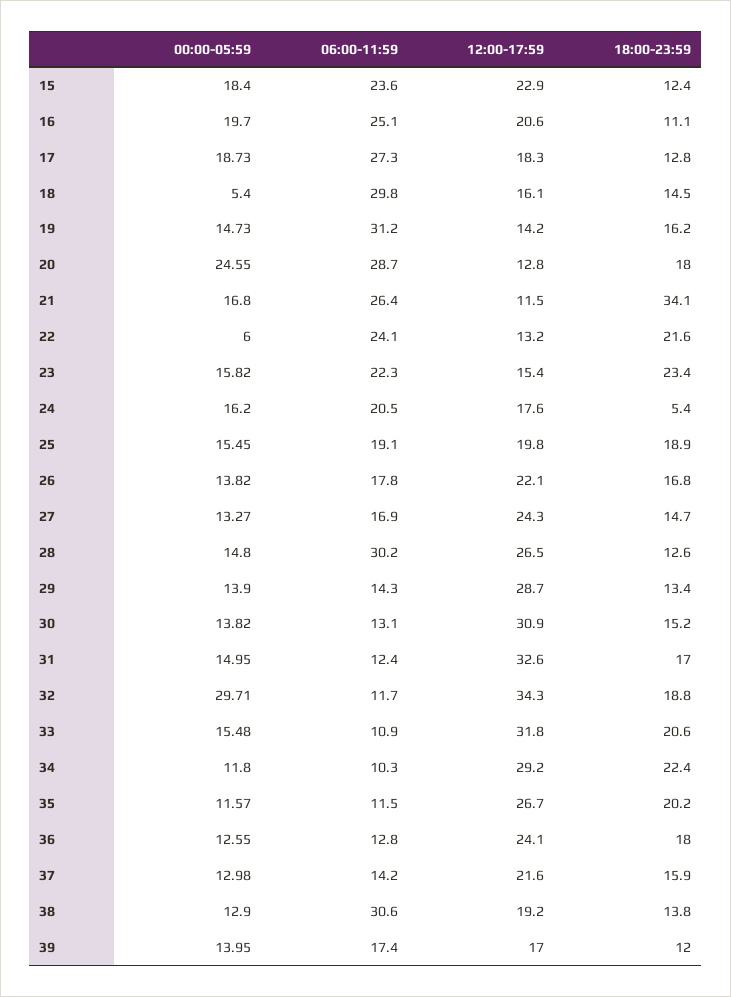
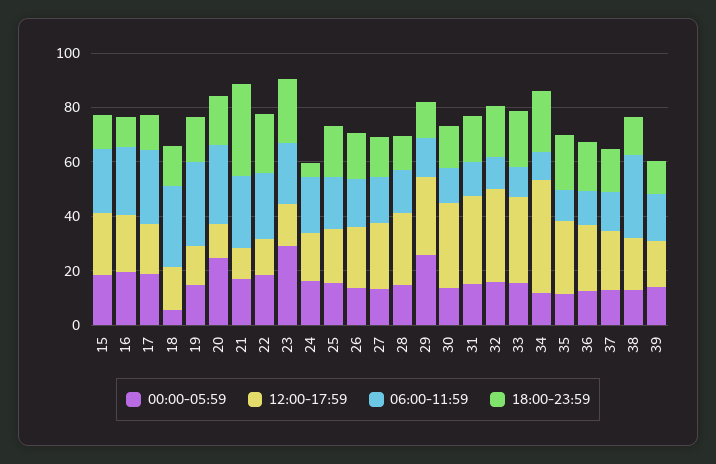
  {
    "00:00-05:59": {
      "15": 18.4,
      "16": 19.7,
      "17": 18.73,
      "18": 5.4,
      "19": 14.73,
      "20": 24.55,
      "21": 16.8,
-     "22": 6,
+     "22": 20,
-     "23": 15.82,
+     "23": 30,
      "24": 16.2,
      "25": 15.45,
      "26": 13.82,
      "27": 13.27,
      "28": 14.8,
-     "29": 13.9,
+     "29": 25,
      "30": 13.82,
      "31": 14.95,
-     "32": 29.71,
+     "32": 15,
      "33": 15.48,
      "34": 11.8,
      "35": 11.57,
      "36": 12.55,
      "37": 12.98,
      "38": 12.9,
      "39": 13.95
    },
    "06:00-11:59": {
      "15": 23.6,
      "16": 25.1,
      "17": 27.3,
      "18": 29.8,
      "19": 31.2,
      "20": 28.7,
      "21": 26.4,
      "22": 24.1,
      "23": 22.3,
      "24": 20.5,
      "25": 19.1,
      "26": 17.8,
      "27": 16.9,
-     "28": 30.2,
+     "28": 15,
      "29": 14.3,
      "30": 13.1,
      "31": 12.4,
      "32": 11.7,
      "33": 10.9,
      "34": 10.3,
      "35": 11.5,
      "36": 12.8,
      "37": 14.2,
      "38": 30.6,
      "39": 17.4
    },
    "12:00-17:59": {
      "15": 22.9,
      "16": 20.6,
      "17": 18.3,
      "18": 16.1,
      "19": 14.2,
      "20": 12.8,
      "21": 11.5,
      "22": 13.2,
      "23": 15.4,
      "24": 17.6,
      "25": 19.8,
      "26": 22.1,
      "27": 24.3,
      "28": 26.5,
      "29": 28.7,
      "30": 30.9,
      "31": 32.6,
      "32": 34.3,
      "33": 31.8,
-     "34": 29.2,
+     "34": 40,
      "35": 26.7,
      "36": 24.1,
      "37": 21.6,
      "38": 19.2,
      "39": 17
    },
    "18:00-23:59": {
      "15": 12.4,
      "16": 11.1,
      "17": 12.8,
      "18": 14.5,
      "19": 16.2,
      "20": 18,
      "21": 34.1,
      "22": 21.6,
      "23": 23.4,
      "24": 5.4,
      "25": 18.9,
      "26": 16.8,
      "27": 14.7,
      "28": 12.6,
      "29": 13.4,
      "30": 15.2,
      "31": 17,
      "32": 18.8,
      "33": 20.6,
      "34": 22.4,
      "35": 20.2,
      "36": 18,
      "37": 15.9,
      "38": 13.8,
      "39": 12
    }
  }

